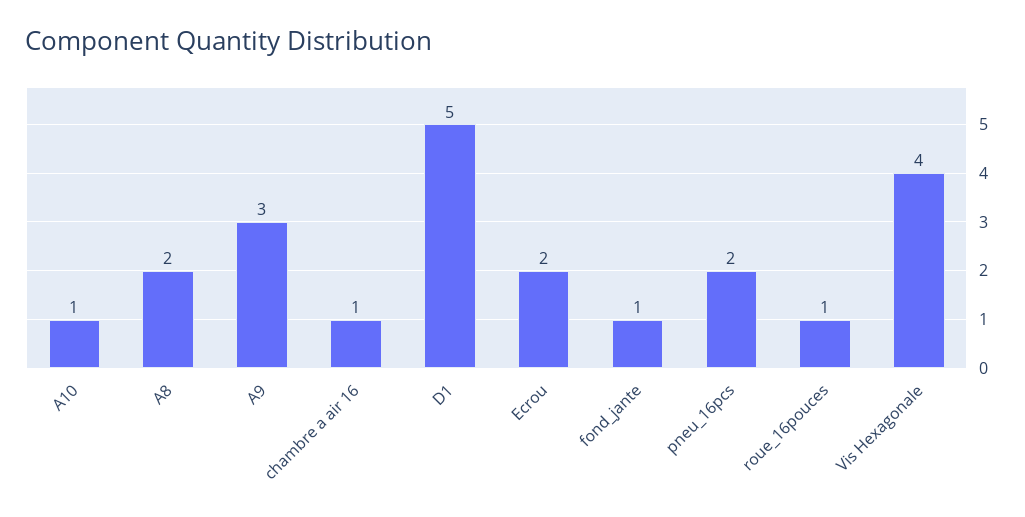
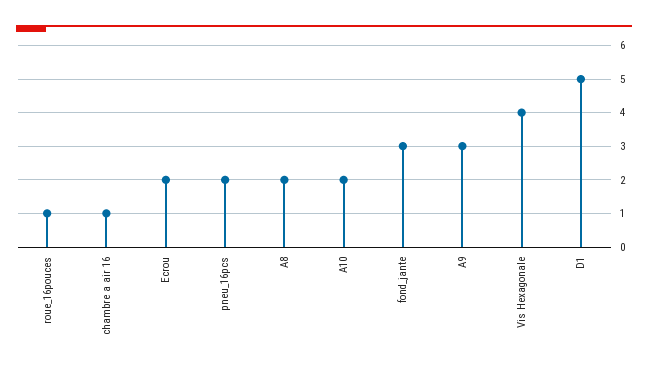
  {
-   "A10": 1,
+   "A10": 2,
    "A8": 2,
    "A9": 3,
    "chambre a air 16": 1,
    "D1": 5,
    "Ecrou": 2,
-   "fond_jante": 1,
+   "fond_jante": 3,
    "pneu_16pcs": 2,
    "roue_16pouces": 1,
    "Vis Hexagonale": 4
  }

